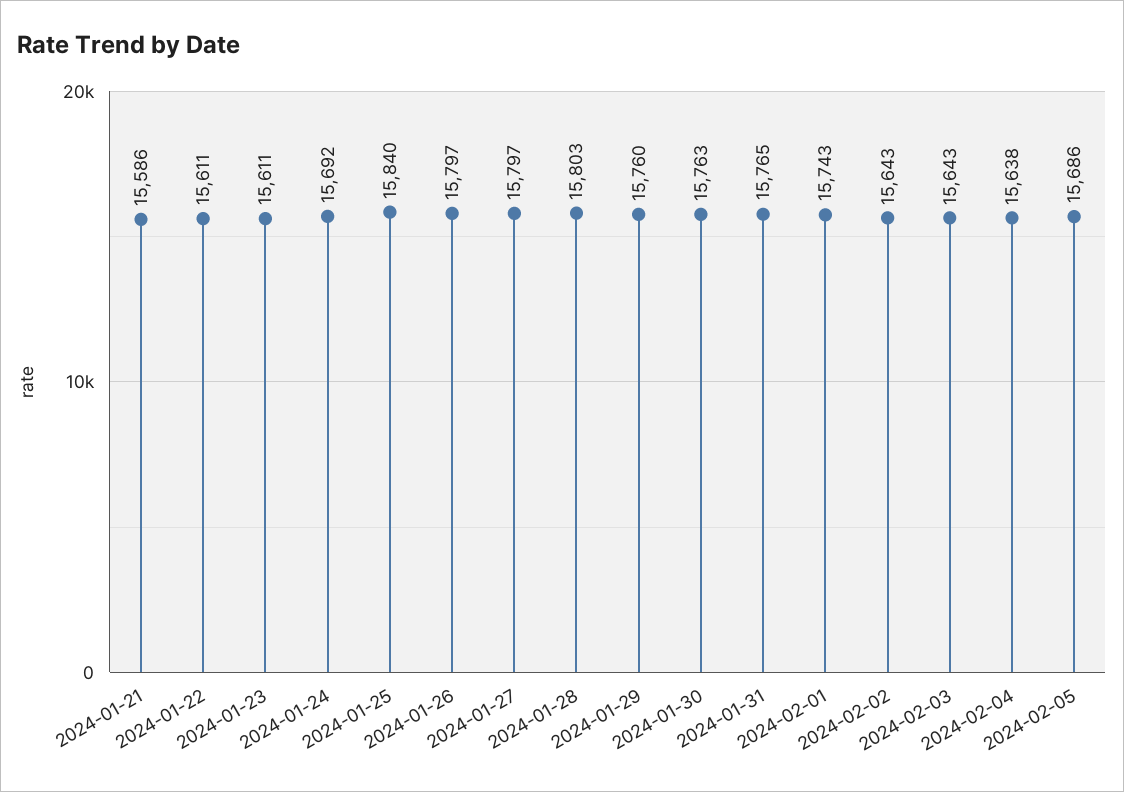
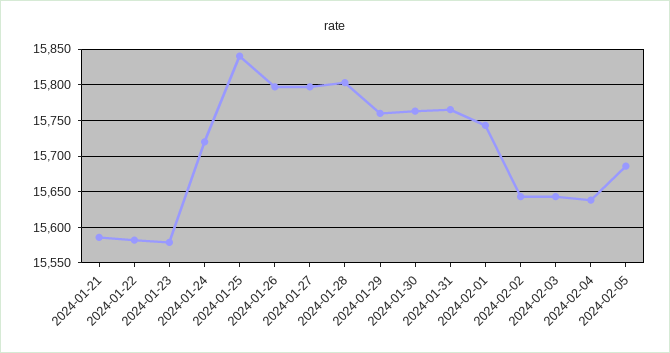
  {
    "2024-01-21": 15586,
-   "2024-01-22": 15611,
+   "2024-01-22": 15580,
-   "2024-01-23": 15611,
+   "2024-01-23": 15580,
-   "2024-01-24": 15692,
+   "2024-01-24": 15720,
    "2024-01-25": 15840,
    "2024-01-26": 15797,
    "2024-01-27": 15797,
    "2024-01-28": 15803,
    "2024-01-29": 15760,
    "2024-01-30": 15763,
    "2024-01-31": 15765,
    "2024-02-01": 15743,
    "2024-02-02": 15643,
    "2024-02-03": 15643,
    "2024-02-04": 15638,
    "2024-02-05": 15686
  }

